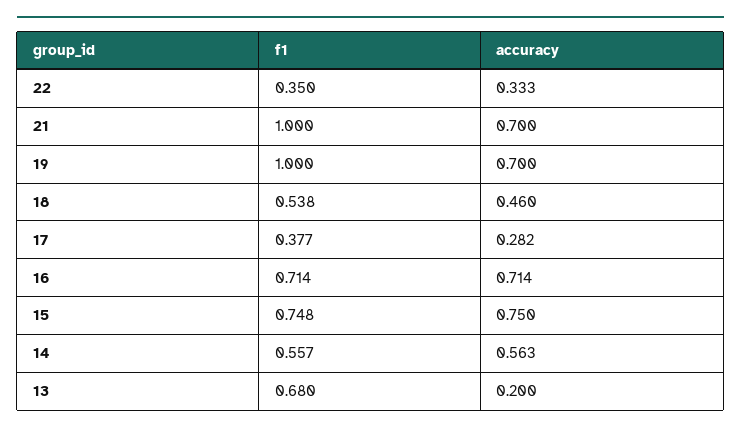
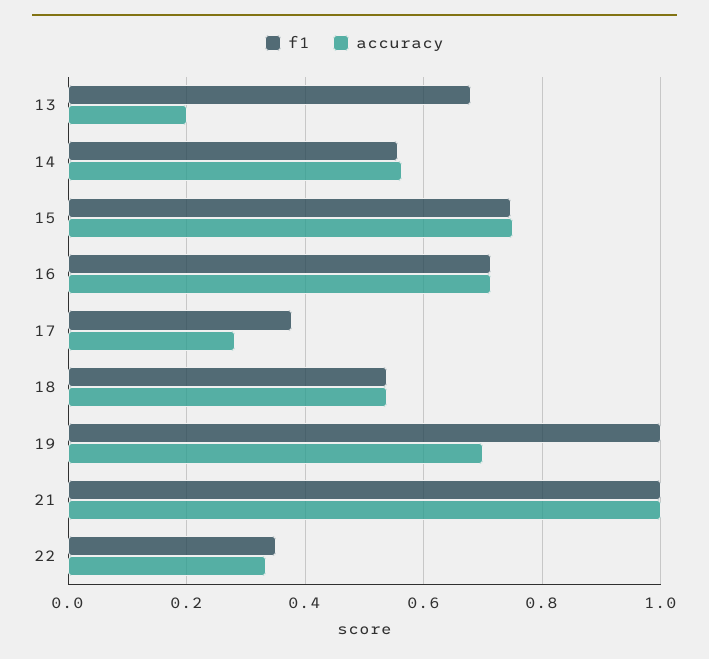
  {
    "f1": {
      "22": 0.35,
      "21": 1,
      "19": 1,
      "18": 0.538,
      "17": 0.377,
      "16": 0.714,
      "15": 0.748,
      "14": 0.557,
      "13": 0.68
    },
    "accuracy": {
      "22": 0.333,
-     "21": 0.7,
+     "21": 1,
      "19": 0.7,
-     "18": 0.46,
+     "18": 0.54,
      "17": 0.282,
      "16": 0.714,
      "15": 0.75,
      "14": 0.563,
      "13": 0.2
    }
  }

